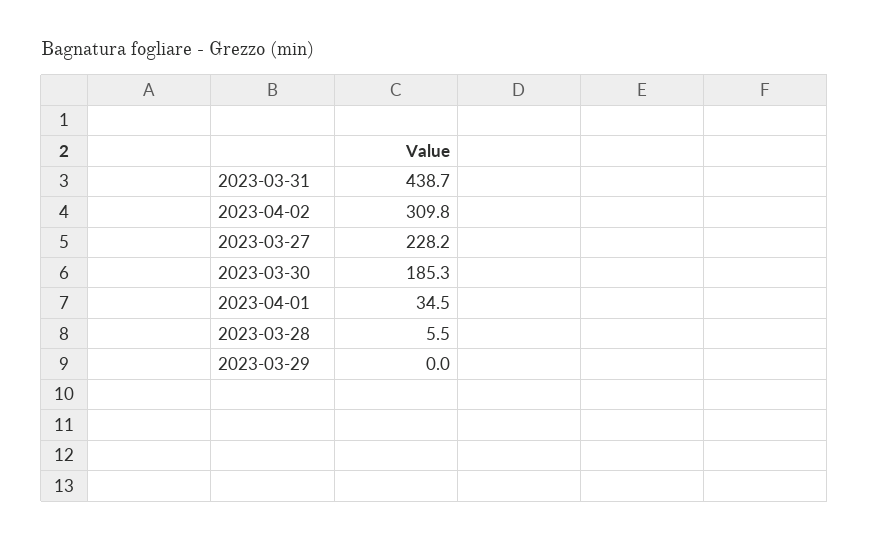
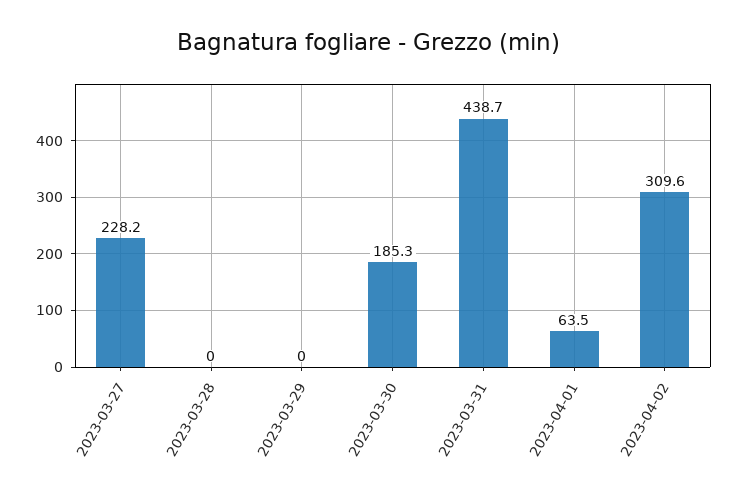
  {
    "2023-03-31": 438.7,
-   "2023-04-02": 309.8,
+   "2023-04-02": 309.6,
    "2023-03-27": 228.2,
    "2023-03-30": 185.3,
-   "2023-04-01": 34.5,
+   "2023-04-01": 63.5,
-   "2023-03-28": 5.5,
+   "2023-03-28": 0,
    "2023-03-29": 0
  }

